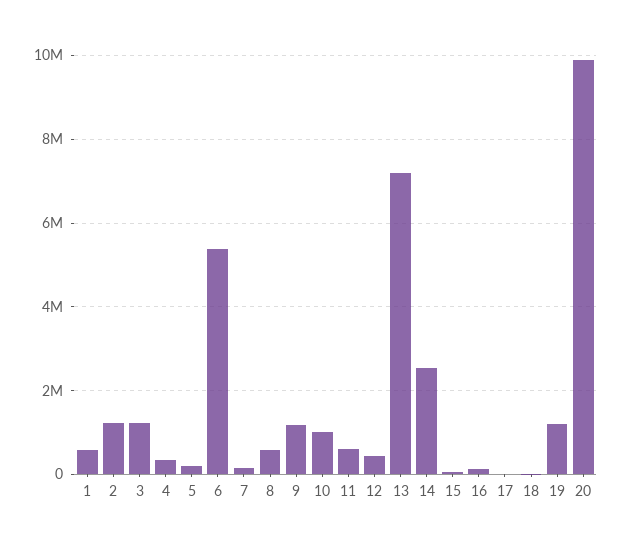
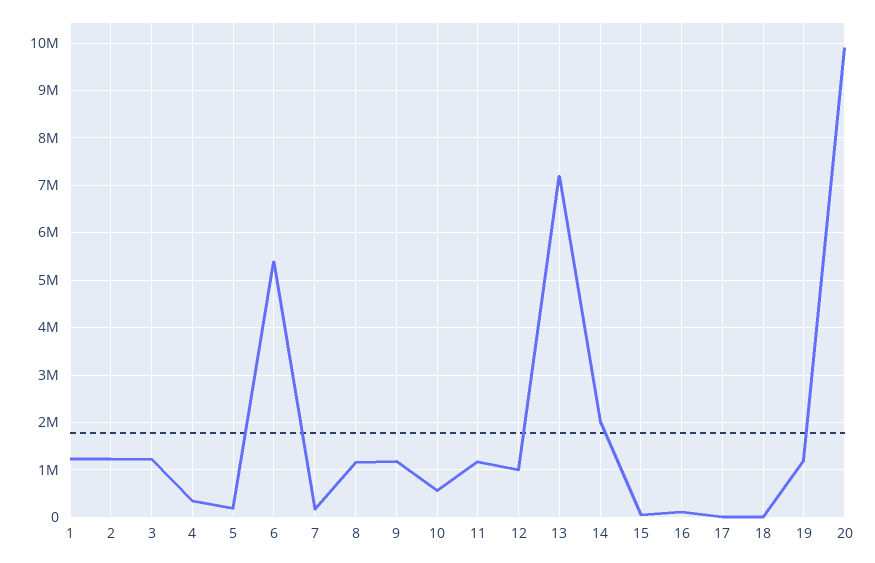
  {
-   "1": 600000,
+   "1": 1200000,
    "2": 1200000,
    "3": 1200000,
    "4": 400000,
    "5": 200000,
    "6": 5400000,
    "7": 200000,
-   "8": 600000,
+   "8": 1200000,
    "9": 1200000,
-   "10": 1000000,
+   "10": 600000,
-   "11": 600000,
+   "11": 1200000,
-   "12": 400000,
+   "12": 1000000,
    "13": 7200000,
-   "14": 2600000,
+   "14": 2000000,
    "15": 0,
    "16": 200000,
    "17": 0,
    "18": 0,
    "19": 1200000,
    "20": 10000000
  }

